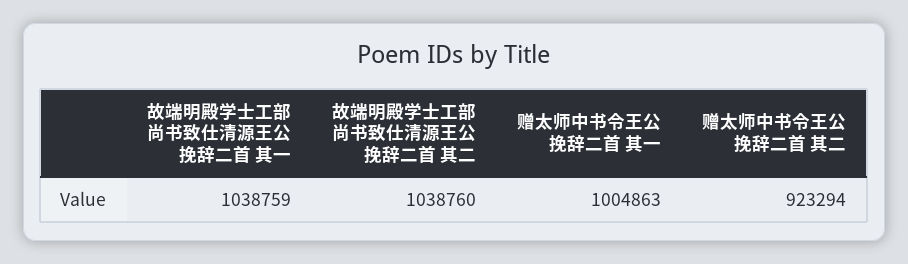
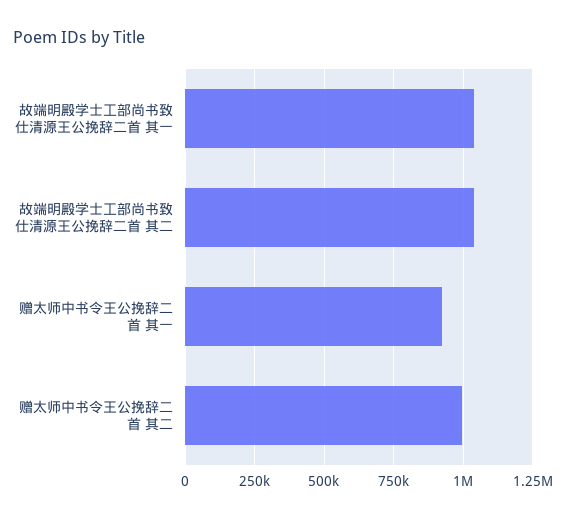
  {
    "故端明殿学士工部尚书致仕清源王公挽辞二首 其一": 1038759,
    "故端明殿学士工部尚书致仕清源王公挽辞二首 其二": 1038760,
-   "赠太师中书令王公挽辞二首 其一": 1004863,
+   "赠太师中书令王公挽辞二首 其一": 925000,
-   "赠太师中书令王公挽辞二首 其二": 923294
+   "赠太师中书令王公挽辞二首 其二": 1000000
  }

